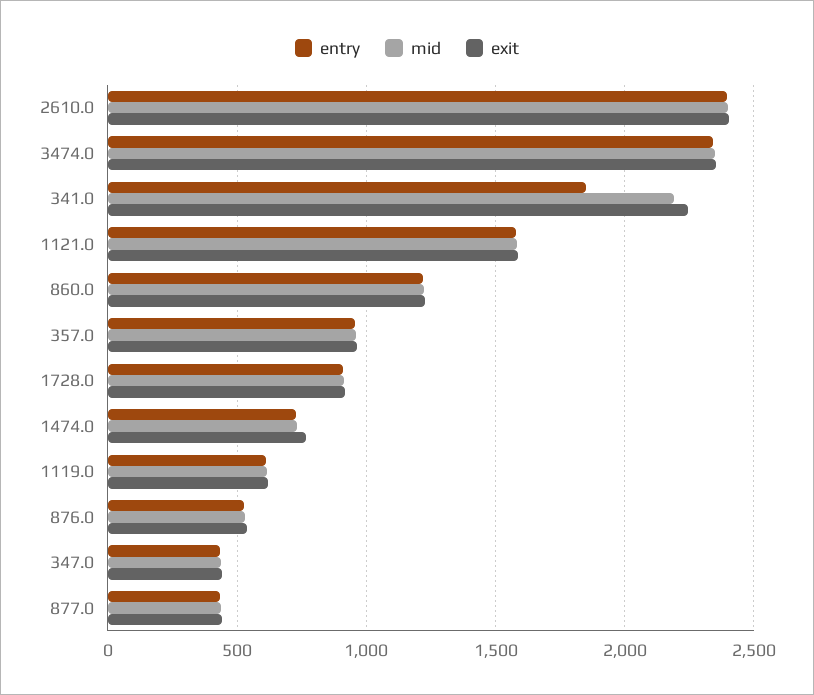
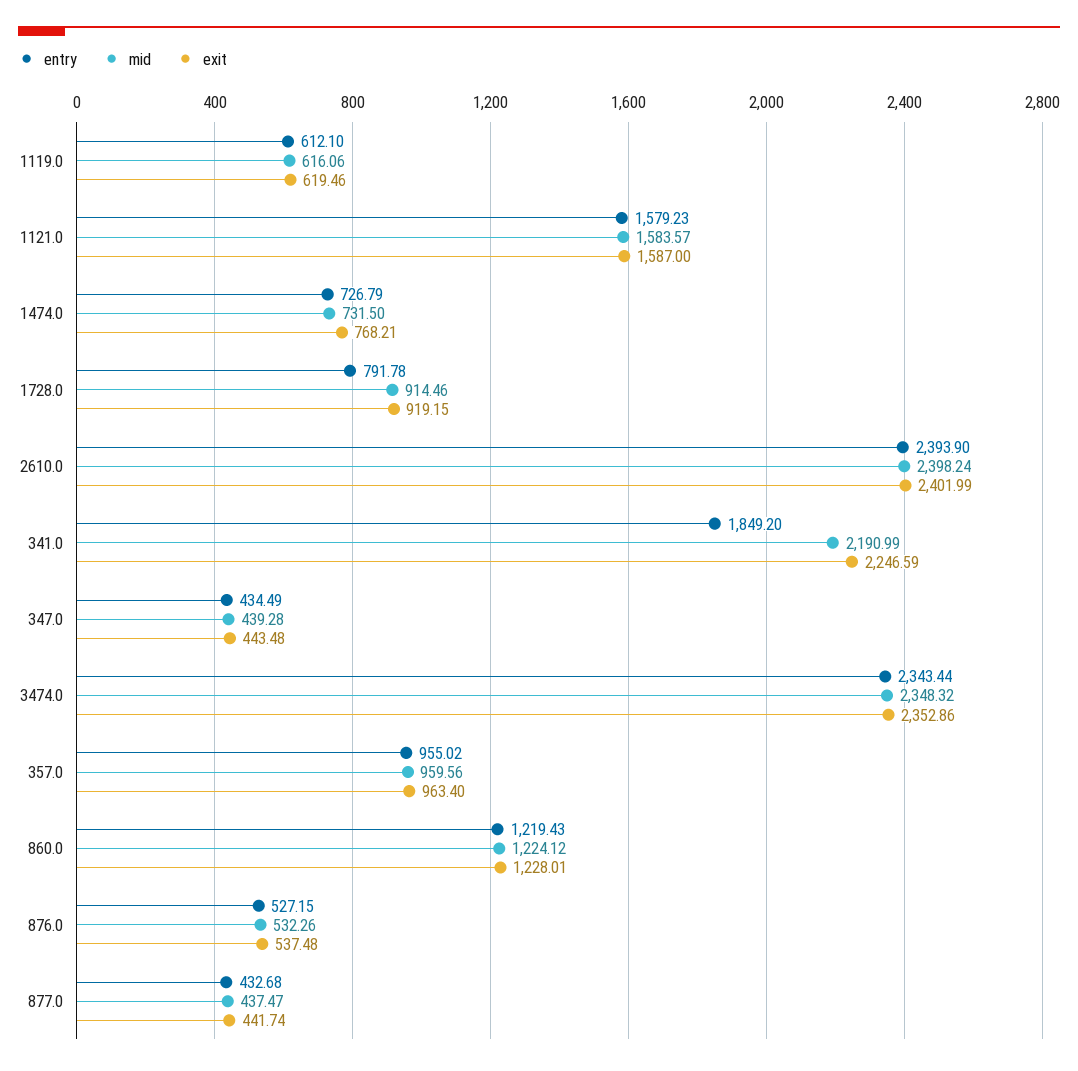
  {
    "entry": {
      "2610.0": 2393.9,
      "3474.0": 2343.44,
      "341.0": 1849.2,
      "1121.0": 1579.23,
      "860.0": 1219.43,
      "357.0": 955.02,
-     "1728.0": 900,
+     "1728.0": 791.78,
      "1474.0": 726.79,
      "1119.0": 612.1,
      "876.0": 527.15,
      "347.0": 434.49,
      "877.0": 432.68
    },
    "mid": {
      "2610.0": 2398.24,
      "3474.0": 2348.32,
      "341.0": 2190.99,
      "1121.0": 1583.57,
      "860.0": 1224.12,
      "357.0": 959.56,
      "1728.0": 914.46,
      "1474.0": 731.5,
      "1119.0": 616.06,
      "876.0": 532.26,
      "347.0": 439.28,
      "877.0": 437.47
    },
    "exit": {
      "2610.0": 2401.99,
      "3474.0": 2352.86,
      "341.0": 2246.59,
      "1121.0": 1587,
      "860.0": 1228.01,
      "357.0": 963.4,
      "1728.0": 919.15,
      "1474.0": 768.21,
      "1119.0": 619.46,
      "876.0": 537.48,
      "347.0": 443.48,
      "877.0": 441.74
    }
  }

